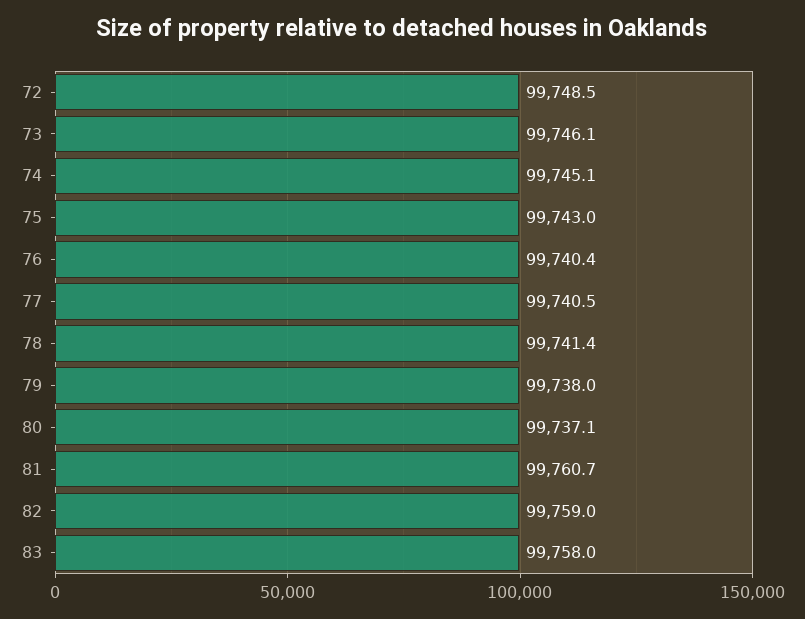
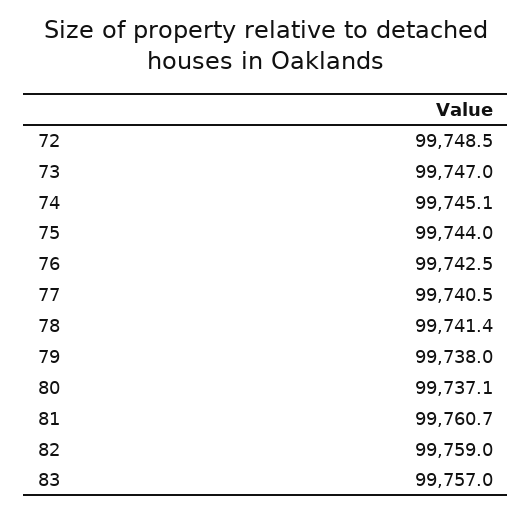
  {
    "72": 99748.5,
-   "73": 99746.1,
+   "73": 99747,
    "74": 99745.1,
-   "75": 99743,
+   "75": 99744,
-   "76": 99740.4,
+   "76": 99742.5,
    "77": 99740.5,
    "78": 99741.4,
    "79": 99738,
    "80": 99737.1,
    "81": 99760.7,
    "82": 99759,
-   "83": 99758
+   "83": 99757
  }

